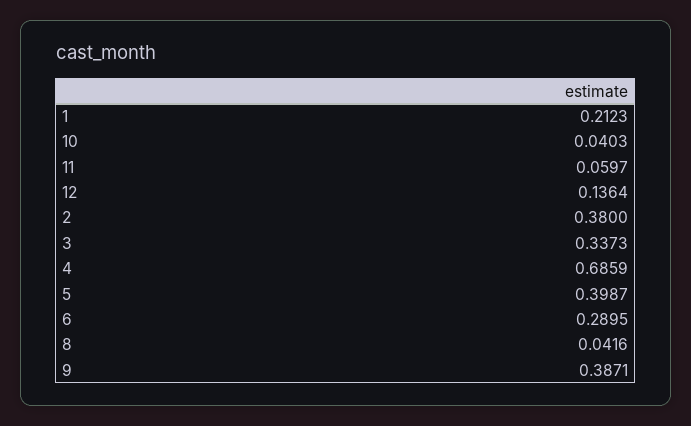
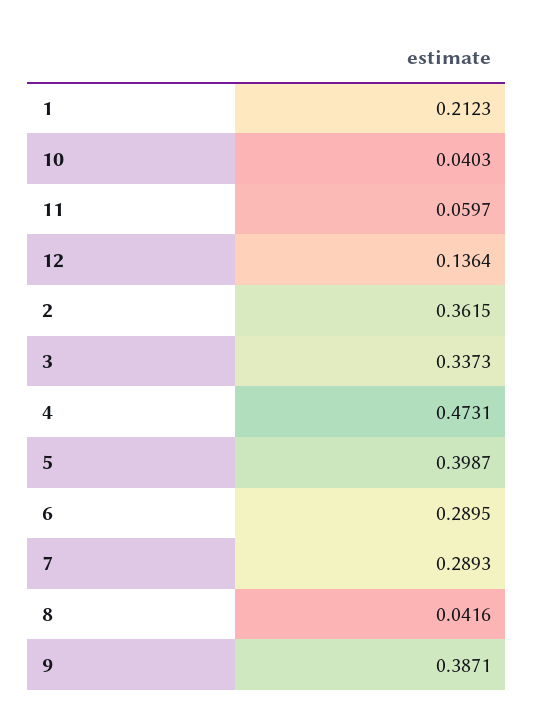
  {
    "1": 0.2123,
    "10": 0.0403,
    "11": 0.0597,
    "12": 0.1364,
-   "2": 0.38,
+   "2": 0.3615,
    "3": 0.3373,
-   "4": 0.6859,
+   "4": 0.4731,
    "5": 0.3987,
    "6": 0.2895,
    "8": 0.0416,
-   "9": 0.3871
+   "9": 0.3871,
+   "7": 0.2893
  }

